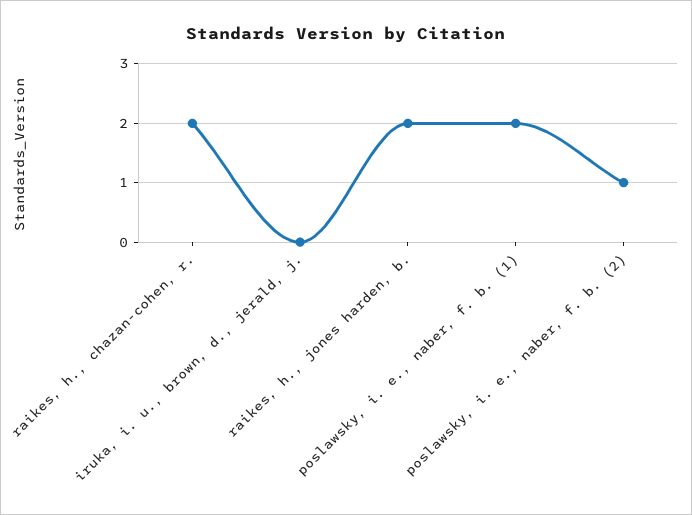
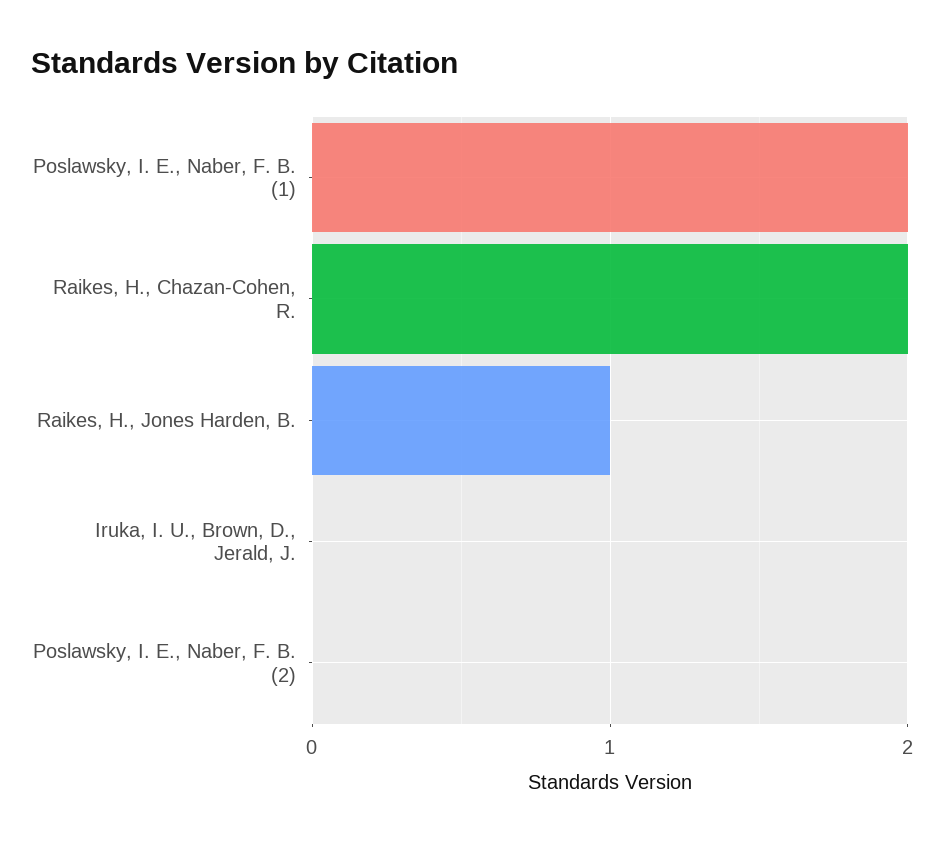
  {
    "raikes, h., chazan-cohen, r.": 2,
    "iruka, i. u., brown, d., jerald, j.": 0,
-   "raikes, h., jones harden, b.": 2,
+   "raikes, h., jones harden, b.": 1,
    "poslawsky, i. e., naber, f. b. (1)": 2,
-   "poslawsky, i. e., naber, f. b. (2)": 1
+   "poslawsky, i. e., naber, f. b. (2)": 0
  }

